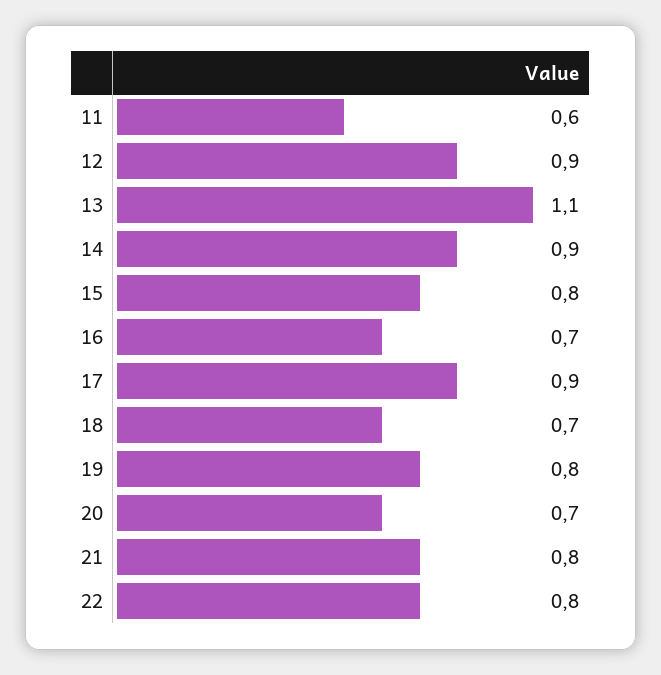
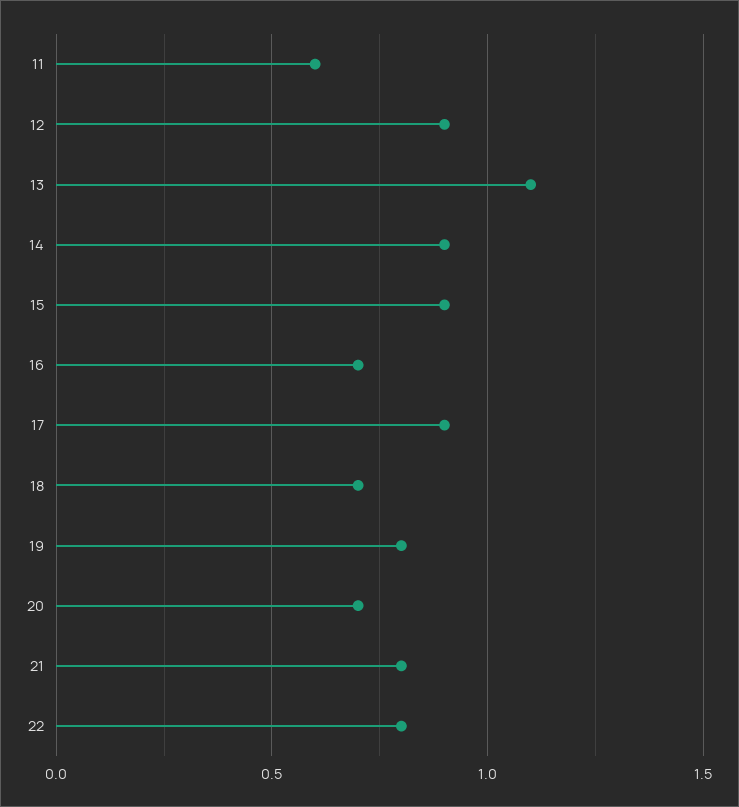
  {
    "11": 0.6,
    "12": 0.9,
    "13": 1.1,
    "14": 0.9,
-   "15": 0.8,
+   "15": 0.9,
    "16": 0.7,
    "17": 0.9,
    "18": 0.7,
    "19": 0.8,
    "20": 0.7,
    "21": 0.8,
    "22": 0.8
  }

